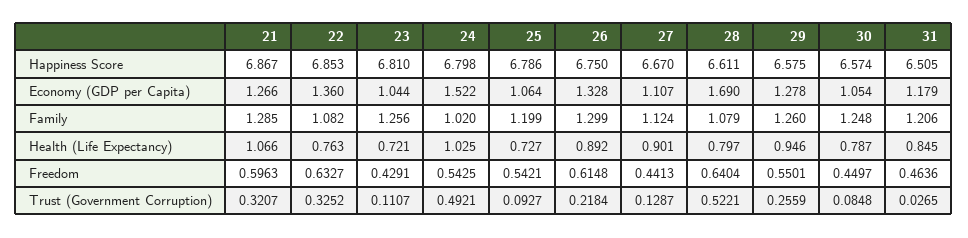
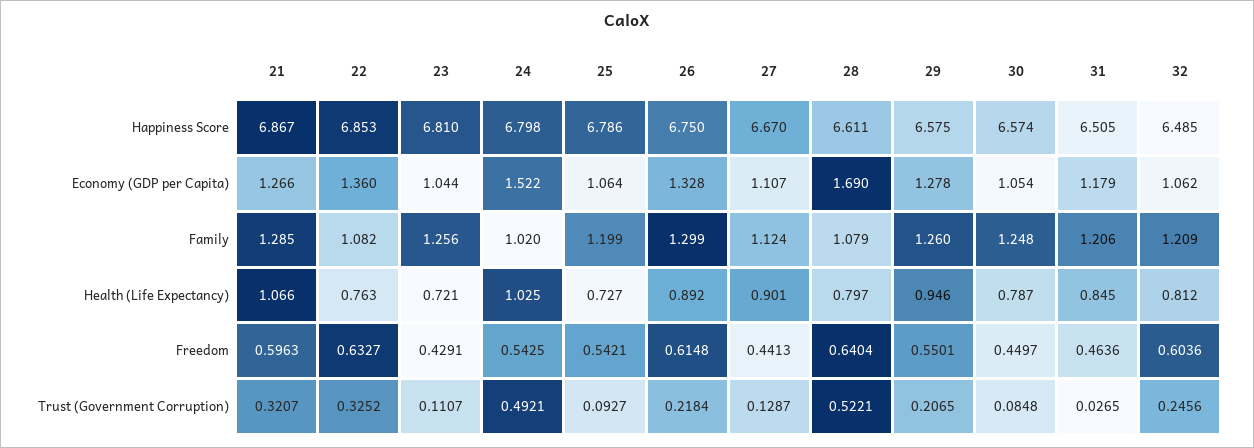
  {
    "21": {
      "Happiness Score": 6.867,
      "Economy (GDP per Capita)": 1.266,
      "Family": 1.285,
      "Health (Life Expectancy)": 1.066,
      "Freedom": 0.5963,
      "Trust (Government Corruption)": 0.3207
    },
    "22": {
      "Happiness Score": 6.853,
      "Economy (GDP per Capita)": 1.36,
      "Family": 1.082,
      "Health (Life Expectancy)": 0.763,
      "Freedom": 0.6327,
      "Trust (Government Corruption)": 0.3252
    },
    "23": {
      "Happiness Score": 6.81,
      "Economy (GDP per Capita)": 1.044,
      "Family": 1.256,
      "Health (Life Expectancy)": 0.721,
      "Freedom": 0.4291,
      "Trust (Government Corruption)": 0.1107
    },
    "24": {
      "Happiness Score": 6.798,
      "Economy (GDP per Capita)": 1.522,
      "Family": 1.02,
      "Health (Life Expectancy)": 1.025,
      "Freedom": 0.5425,
      "Trust (Government Corruption)": 0.4921
    },
    "25": {
      "Happiness Score": 6.786,
      "Economy (GDP per Capita)": 1.064,
      "Family": 1.199,
      "Health (Life Expectancy)": 0.727,
      "Freedom": 0.5421,
      "Trust (Government Corruption)": 0.0927
    },
    "26": {
      "Happiness Score": 6.75,
      "Economy (GDP per Capita)": 1.328,
      "Family": 1.299,
      "Health (Life Expectancy)": 0.892,
      "Freedom": 0.6148,
      "Trust (Government Corruption)": 0.2184
    },
    "27": {
      "Happiness Score": 6.67,
      "Economy (GDP per Capita)": 1.107,
      "Family": 1.124,
      "Health (Life Expectancy)": 0.901,
      "Freedom": 0.4413,
      "Trust (Government Corruption)": 0.1287
    },
    "28": {
      "Happiness Score": 6.611,
      "Economy (GDP per Capita)": 1.69,
      "Family": 1.079,
      "Health (Life Expectancy)": 0.797,
      "Freedom": 0.6404,
      "Trust (Government Corruption)": 0.5221
    },
    "29": {
      "Happiness Score": 6.575,
      "Economy (GDP per Capita)": 1.278,
      "Family": 1.26,
      "Health (Life Expectancy)": 0.946,
      "Freedom": 0.5501,
-     "Trust (Government Corruption)": 0.2559
+     "Trust (Government Corruption)": 0.2065
    },
    "30": {
      "Happiness Score": 6.574,
      "Economy (GDP per Capita)": 1.054,
      "Family": 1.248,
      "Health (Life Expectancy)": 0.787,
      "Freedom": 0.4497,
      "Trust (Government Corruption)": 0.0848
    },
    "31": {
      "Happiness Score": 6.505,
      "Economy (GDP per Capita)": 1.179,
      "Family": 1.206,
      "Health (Life Expectancy)": 0.845,
      "Freedom": 0.4636,
      "Trust (Government Corruption)": 0.0265
-   }
+   },
+   "32": {
+     "Happiness Score": 6.485,
+     "Economy (GDP per Capita)": 1.062,
+     "Family": 1.209,
+     "Health (Life Expectancy)": 0.812,
+     "Freedom": 0.6036,
+     "Trust (Government Corruption)": 0.2456
+   }
  }

